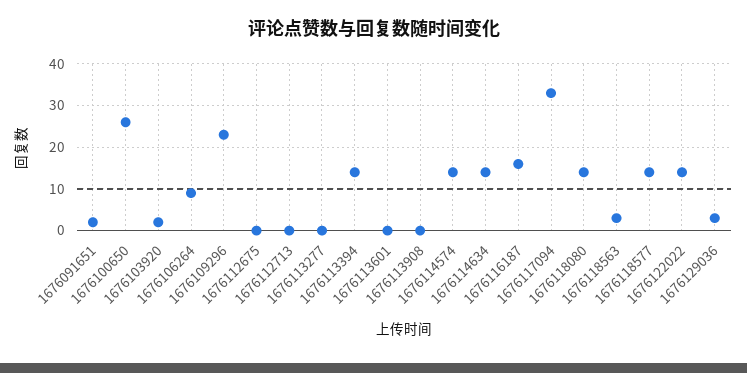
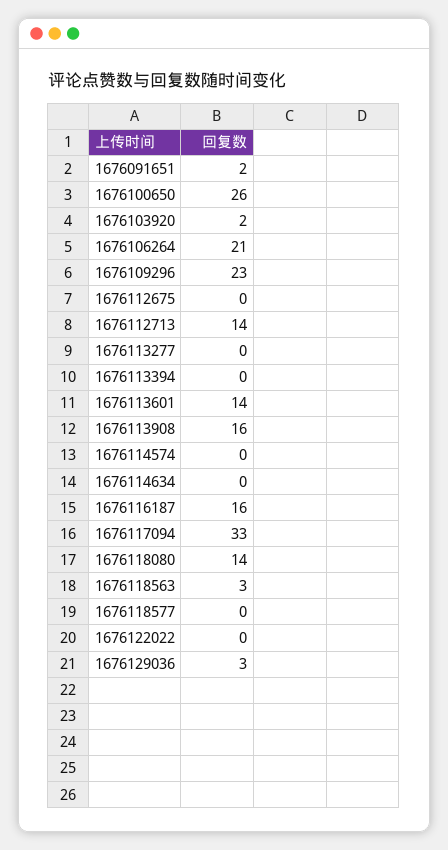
  {
    "1676091651": 2,
    "1676100650": 26,
    "1676103920": 2,
-   "1676106264": 10,
+   "1676106264": 21,
    "1676109296": 23,
    "1676112675": 0,
-   "1676112713": 0,
+   "1676112713": 14,
    "1676113277": 0,
-   "1676113394": 15,
+   "1676113394": 0,
-   "1676113601": 0,
+   "1676113601": 14,
-   "1676113908": 0,
+   "1676113908": 16,
-   "1676114574": 15,
+   "1676114574": 0,
-   "1676114634": 15,
+   "1676114634": 0,
    "1676116187": 16,
    "1676117094": 33,
    "1676118080": 14,
    "1676118563": 3,
-   "1676118577": 15,
+   "1676118577": 0,
-   "1676122022": 15,
+   "1676122022": 0,
    "1676129036": 3
  }

